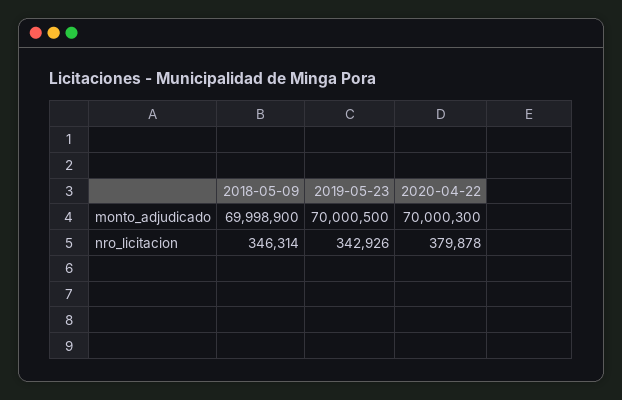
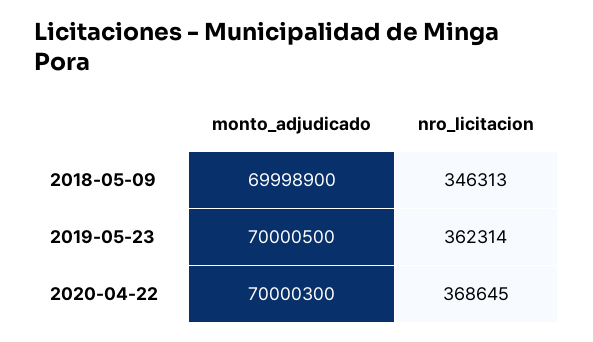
  {
    "2018-05-09": {
      "monto_adjudicado": 69998900,
-     "nro_licitacion": 346314
+     "nro_licitacion": 346313
    },
    "2019-05-23": {
      "monto_adjudicado": 70000500,
-     "nro_licitacion": 342926
+     "nro_licitacion": 362314
    },
    "2020-04-22": {
      "monto_adjudicado": 70000300,
-     "nro_licitacion": 379878
+     "nro_licitacion": 368645
    }
  }

